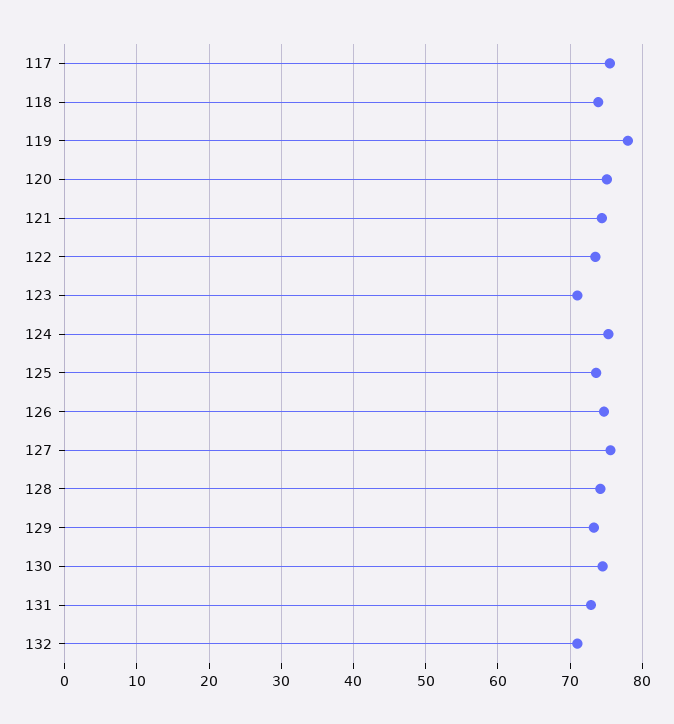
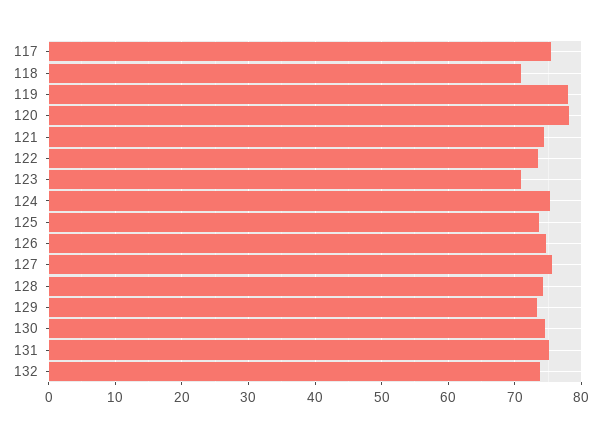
  {
    "117": 76,
-   "118": 74,
+   "118": 71,
    "119": 78,
-   "120": 75,
+   "120": 78,
    "121": 74,
    "122": 74,
    "123": 71,
    "124": 75,
    "125": 74,
    "126": 75,
    "127": 76,
    "128": 74,
    "129": 73,
    "130": 75,
-   "131": 73,
+   "131": 75,
-   "132": 71
+   "132": 74
  }

